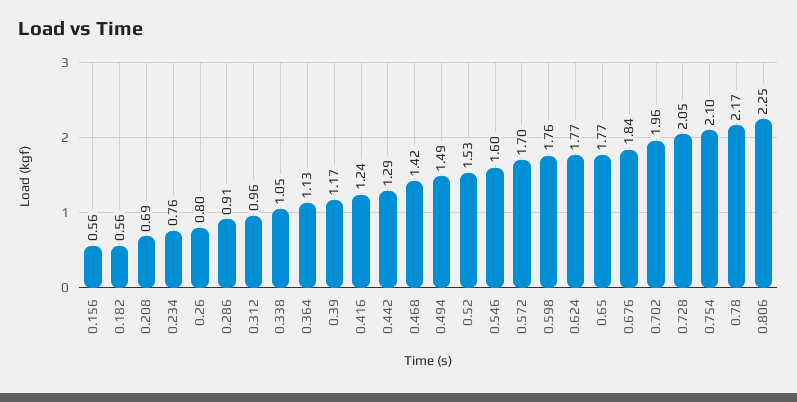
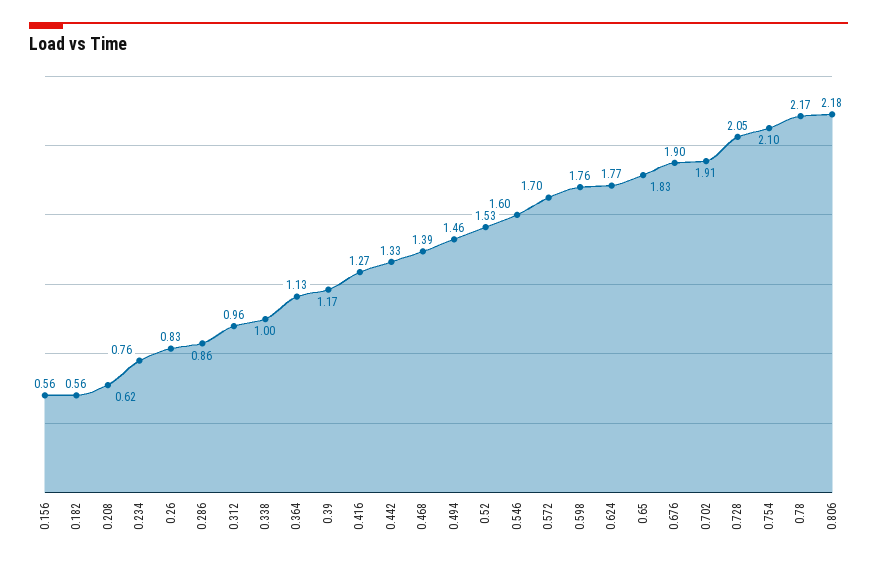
  {
    "0.156": 0.56,
    "0.182": 0.56,
-   "0.208": 0.69,
+   "0.208": 0.62,
    "0.234": 0.76,
-   "0.26": 0.8,
+   "0.26": 0.83,
-   "0.286": 0.91,
+   "0.286": 0.86,
    "0.312": 0.96,
-   "0.338": 1.05,
+   "0.338": 1,
    "0.364": 1.13,
    "0.39": 1.17,
-   "0.416": 1.24,
+   "0.416": 1.27,
-   "0.442": 1.29,
+   "0.442": 1.33,
-   "0.468": 1.42,
+   "0.468": 1.39,
-   "0.494": 1.49,
+   "0.494": 1.46,
    "0.52": 1.53,
    "0.546": 1.6,
    "0.572": 1.7,
    "0.598": 1.76,
    "0.624": 1.77,
-   "0.65": 1.77,
+   "0.65": 1.83,
-   "0.676": 1.84,
+   "0.676": 1.9,
-   "0.702": 1.96,
+   "0.702": 1.91,
    "0.728": 2.05,
    "0.754": 2.1,
    "0.78": 2.17,
-   "0.806": 2.25
+   "0.806": 2.18
  }

